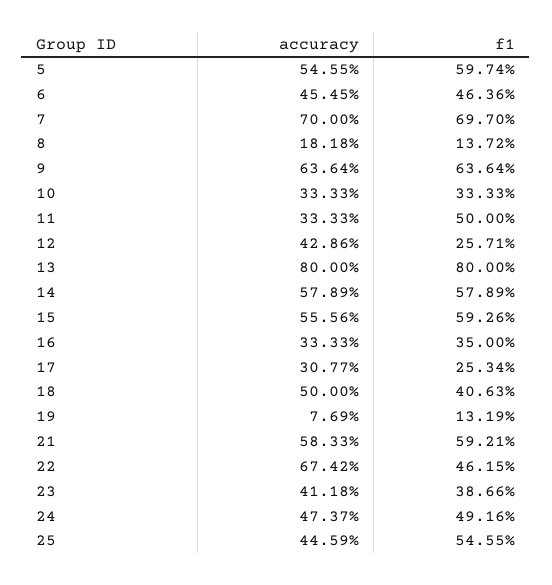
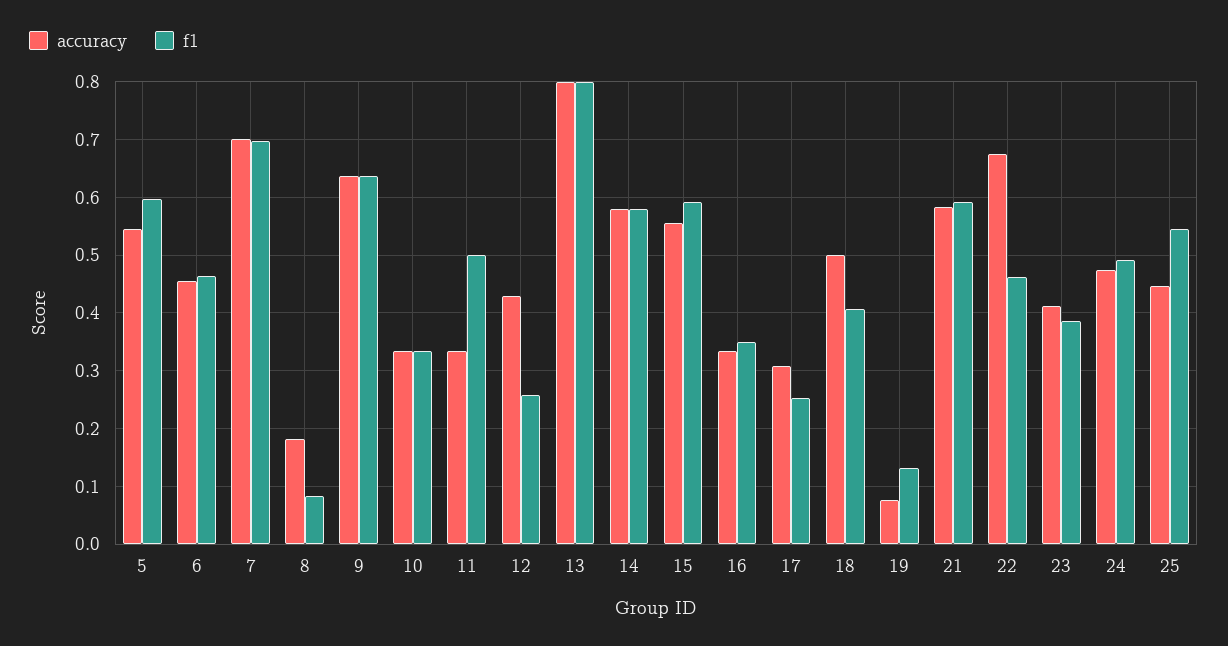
  {
    "accuracy": {
      "5": 0.5455,
      "6": 0.4545,
      "7": 0.7,
      "8": 0.1818,
      "9": 0.6364,
      "10": 0.3333,
      "11": 0.3333,
      "12": 0.4286,
      "13": 0.8,
      "14": 0.5789,
      "15": 0.5556,
      "16": 0.3333,
      "17": 0.3077,
      "18": 0.5,
      "19": 0.0769,
      "21": 0.5833,
      "22": 0.6742,
      "23": 0.4118,
      "24": 0.4737,
      "25": 0.4459
    },
    "f1": {
      "5": 0.5974,
      "6": 0.4636,
      "7": 0.697,
-     "8": 0.1372,
+     "8": 0.08,
      "9": 0.6364,
      "10": 0.3333,
      "11": 0.5,
      "12": 0.2571,
      "13": 0.8,
      "14": 0.5789,
      "15": 0.5926,
      "16": 0.35,
      "17": 0.2534,
      "18": 0.4063,
      "19": 0.1319,
      "21": 0.5921,
      "22": 0.4615,
      "23": 0.3866,
      "24": 0.4916,
      "25": 0.5455
    }
  }

